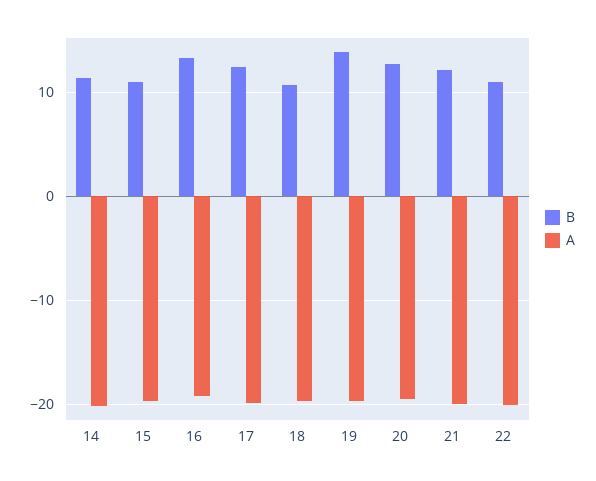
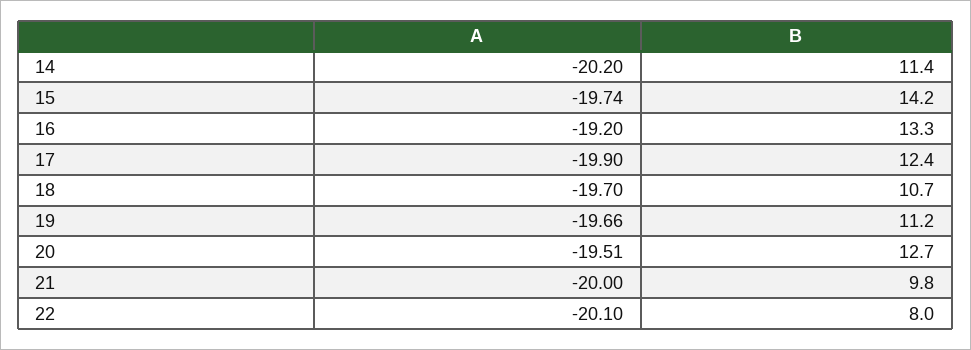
  {
    "B": {
      "14": 11.4,
-     "15": 11,
+     "15": 14.2,
      "16": 13.3,
      "17": 12.4,
      "18": 10.7,
-     "19": 14,
+     "19": 11.2,
      "20": 12.7,
-     "21": 12,
+     "21": 9.8,
-     "22": 11
+     "22": 8
    },
    "A": {
      "14": -20.2,
      "15": -19.74,
      "16": -19.2,
      "17": -19.9,
      "18": -19.7,
      "19": -19.66,
      "20": -19.51,
      "21": -20,
      "22": -20.1
    }
  }

